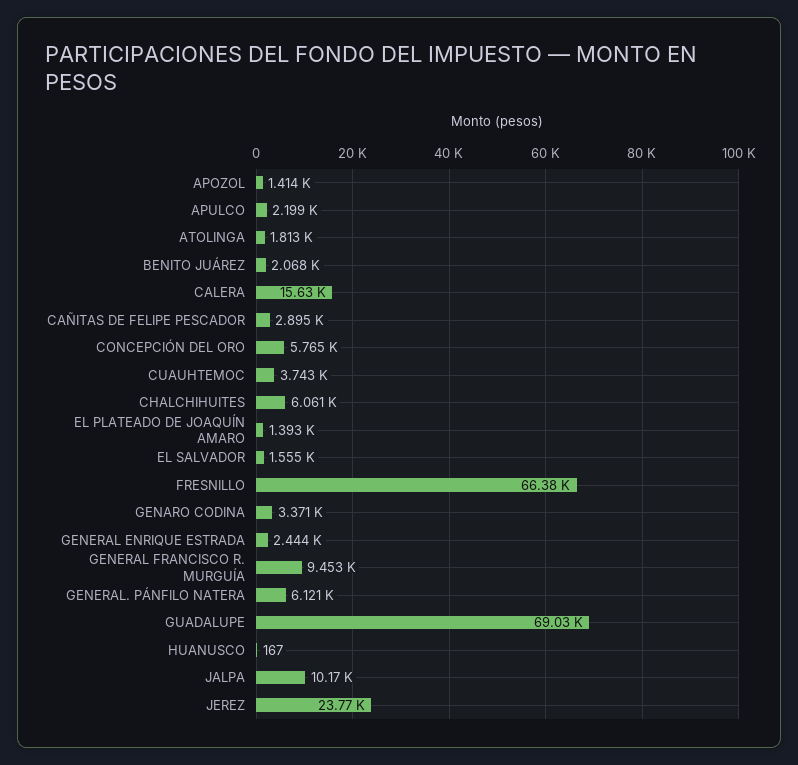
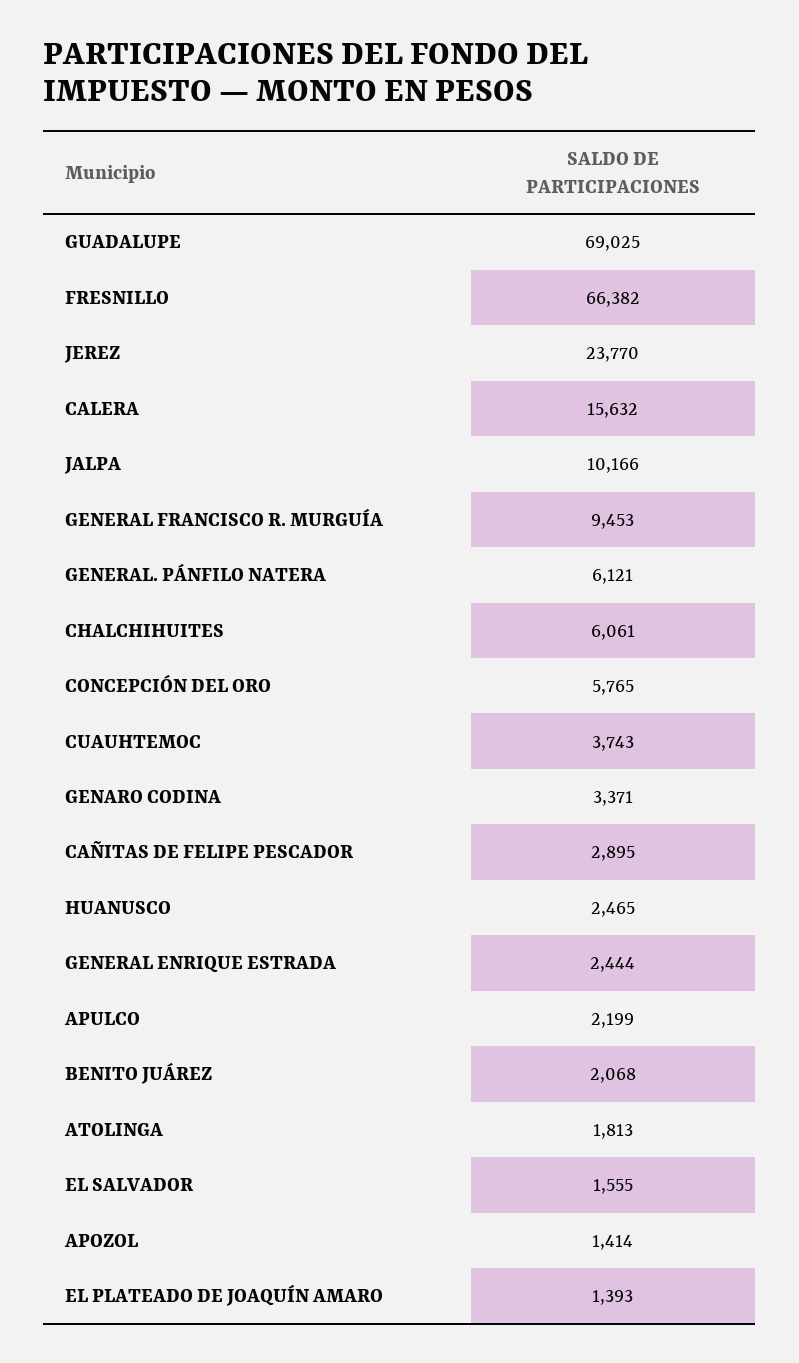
  {
    "APOZOL": 1414,
    "APULCO": 2199,
    "ATOLINGA": 1813,
    "BENITO JUÁREZ": 2068,
    "CALERA": 15632,
    "CAÑITAS DE FELIPE PESCADOR": 2895,
    "CONCEPCIÓN DEL ORO": 5765,
    "CUAUHTEMOC": 3743,
    "CHALCHIHUITES": 6061,
    "EL PLATEADO DE JOAQUÍN AMARO": 1393,
    "EL SALVADOR": 1555,
    "FRESNILLO": 66382,
    "GENARO CODINA": 3371,
    "GENERAL ENRIQUE ESTRADA": 2444,
    "GENERAL FRANCISCO R. MURGUÍA": 9453,
    "GENERAL. PÁNFILO NATERA": 6121,
    "GUADALUPE": 69025,
-   "HUANUSCO": 167,
+   "HUANUSCO": 2465,
    "JALPA": 10166,
    "JEREZ": 23770
  }

